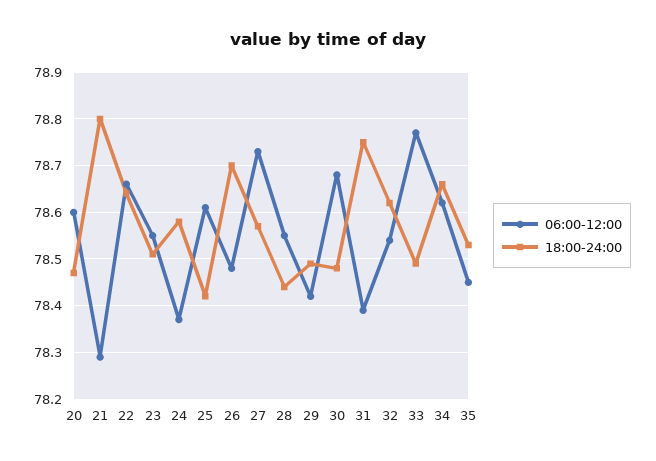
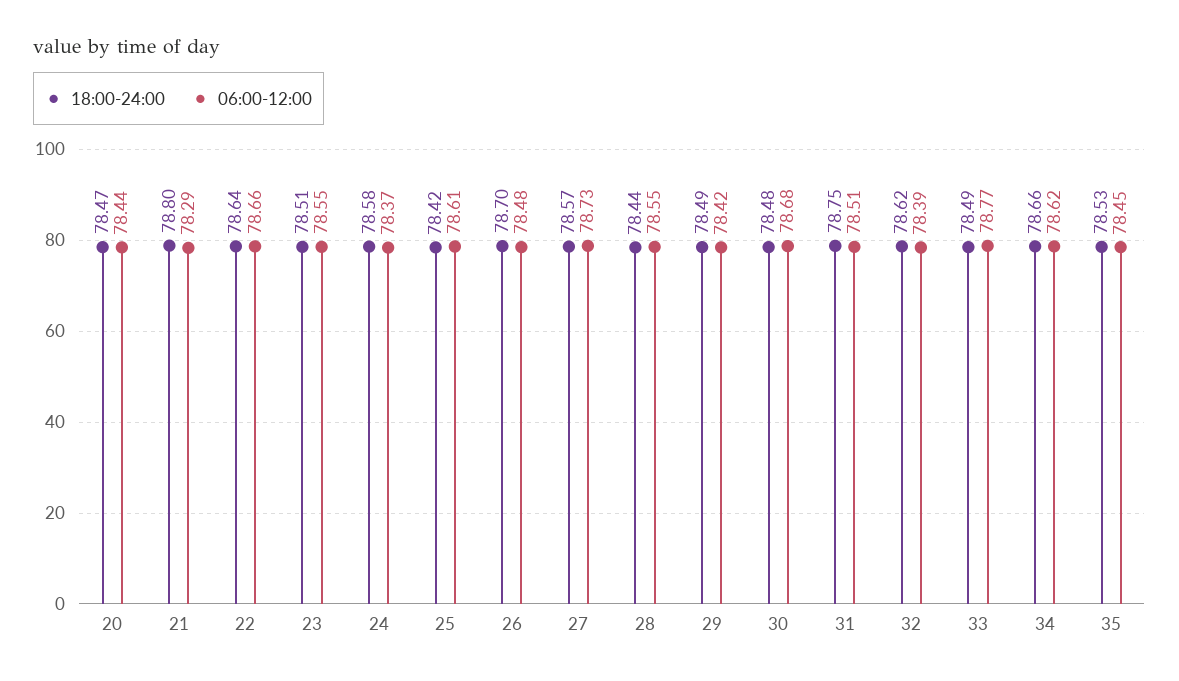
  {
    "06:00-12:00": {
-     "20": 78.6,
+     "20": 78.44,
      "21": 78.29,
      "22": 78.66,
      "23": 78.55,
      "24": 78.37,
      "25": 78.61,
      "26": 78.48,
      "27": 78.73,
      "28": 78.55,
      "29": 78.42,
      "30": 78.68,
-     "31": 78.4,
+     "31": 78.51,
-     "32": 78.55,
+     "32": 78.39,
      "33": 78.77,
      "34": 78.62,
      "35": 78.45
    },
    "18:00-24:00": {
      "20": 78.47,
      "21": 78.8,
      "22": 78.64,
      "23": 78.51,
      "24": 78.58,
      "25": 78.42,
      "26": 78.7,
      "27": 78.57,
      "28": 78.44,
      "29": 78.49,
      "30": 78.48,
      "31": 78.75,
      "32": 78.62,
      "33": 78.49,
      "34": 78.66,
      "35": 78.53
    }
  }

